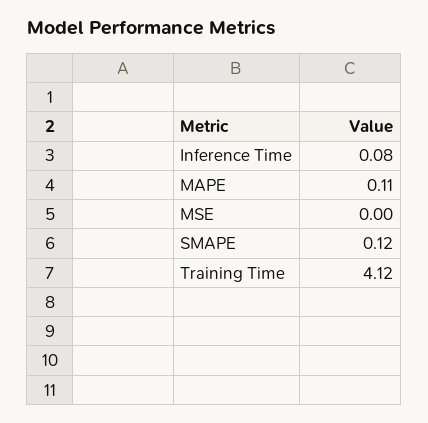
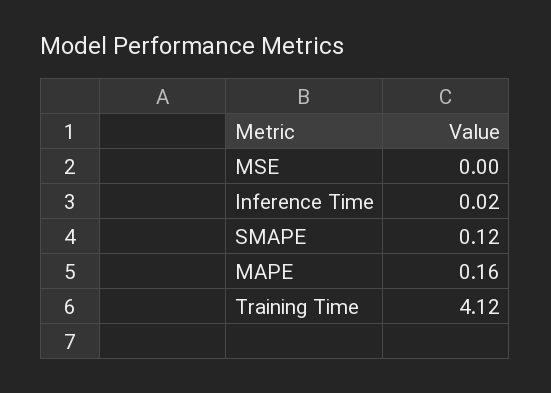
  {
-   "Inference Time": 0.08,
+   "Inference Time": 0.02,
-   "MAPE": 0.11,
+   "MAPE": 0.16,
    "MSE": 0,
    "SMAPE": 0.12,
    "Training Time": 4.12
  }

